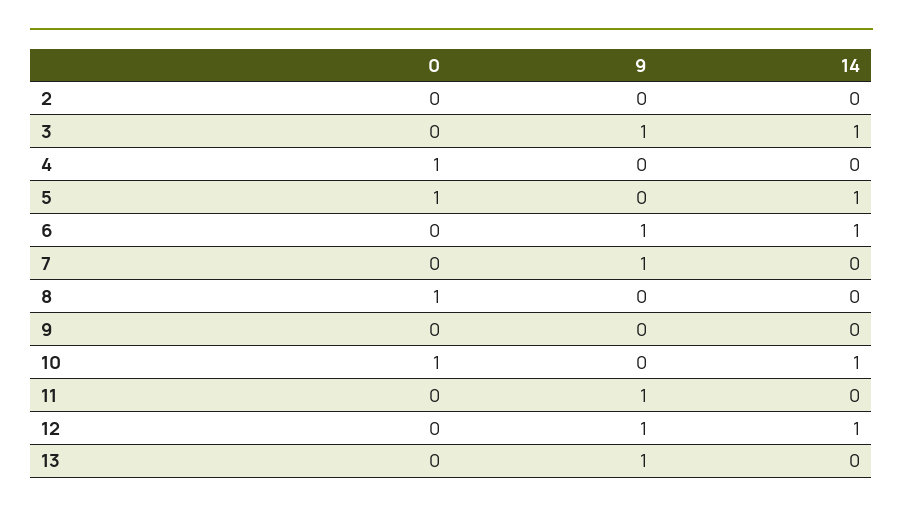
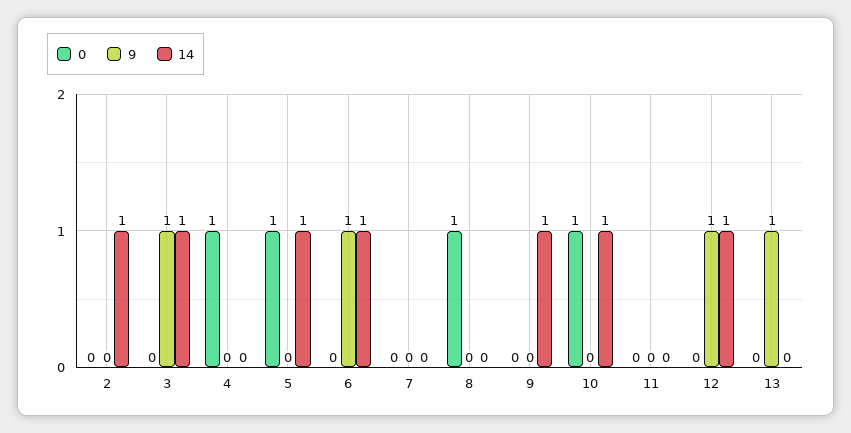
  {
    "0": {
      "2": 0,
      "3": 0,
      "4": 1,
      "5": 1,
      "6": 0,
      "7": 0,
      "8": 1,
      "9": 0,
      "10": 1,
      "11": 0,
      "12": 0,
      "13": 0
    },
    "9": {
      "2": 0,
      "3": 1,
      "4": 0,
      "5": 0,
      "6": 1,
-     "7": 1,
+     "7": 0,
      "8": 0,
      "9": 0,
      "10": 0,
-     "11": 1,
+     "11": 0,
      "12": 1,
      "13": 1
    },
    "14": {
-     "2": 0,
+     "2": 1,
      "3": 1,
      "4": 0,
      "5": 1,
      "6": 1,
      "7": 0,
      "8": 0,
-     "9": 0,
+     "9": 1,
      "10": 1,
      "11": 0,
      "12": 1,
      "13": 0
    }
  }

